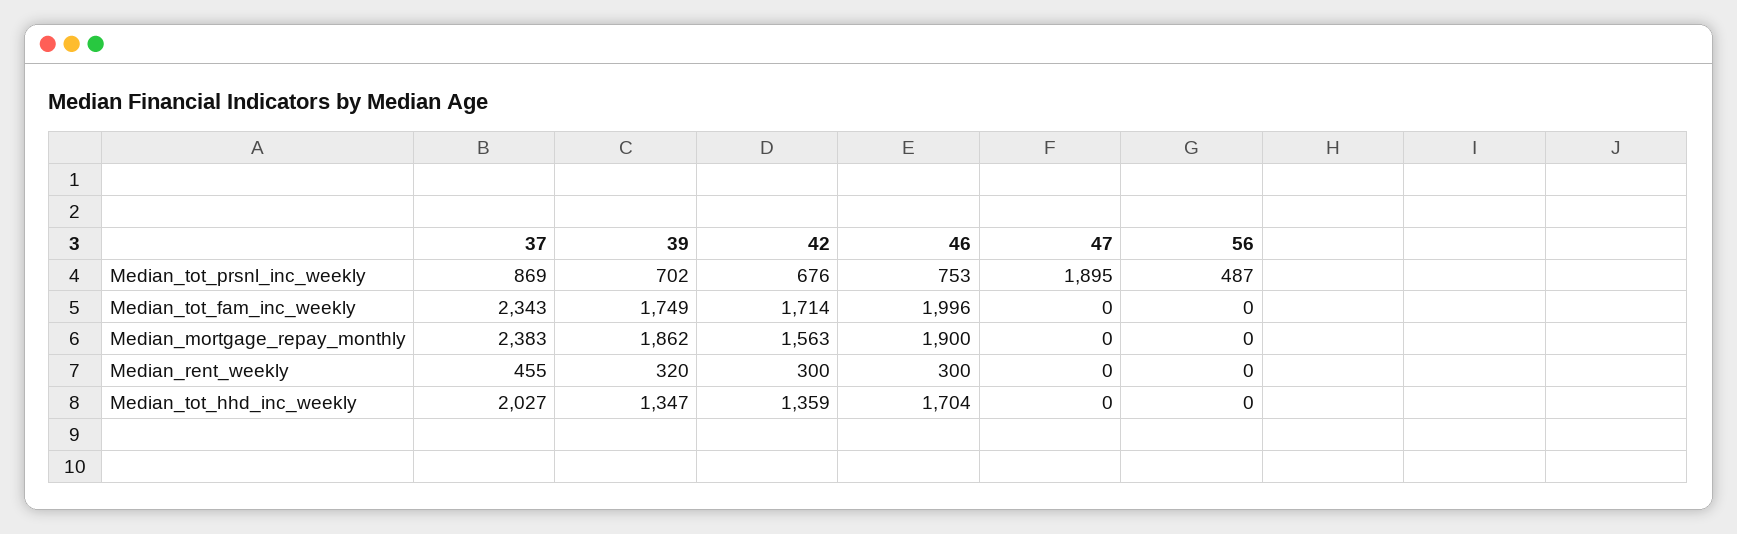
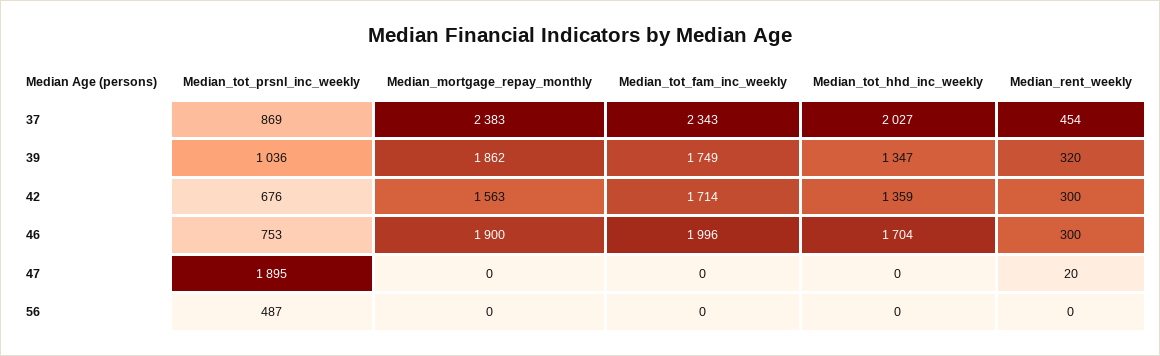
  {
    "37": {
      "Median_tot_prsnl_inc_weekly": 869,
      "Median_tot_fam_inc_weekly": 2343,
      "Median_mortgage_repay_monthly": 2383,
-     "Median_rent_weekly": 455,
+     "Median_rent_weekly": 454,
      "Median_tot_hhd_inc_weekly": 2027
    },
    "39": {
-     "Median_tot_prsnl_inc_weekly": 702,
+     "Median_tot_prsnl_inc_weekly": 1036,
      "Median_tot_fam_inc_weekly": 1749,
      "Median_mortgage_repay_monthly": 1862,
      "Median_rent_weekly": 320,
      "Median_tot_hhd_inc_weekly": 1347
    },
    "42": {
      "Median_tot_prsnl_inc_weekly": 676,
      "Median_tot_fam_inc_weekly": 1714,
      "Median_mortgage_repay_monthly": 1563,
      "Median_rent_weekly": 300,
      "Median_tot_hhd_inc_weekly": 1359
    },
    "46": {
      "Median_tot_prsnl_inc_weekly": 753,
      "Median_tot_fam_inc_weekly": 1996,
      "Median_mortgage_repay_monthly": 1900,
      "Median_rent_weekly": 300,
      "Median_tot_hhd_inc_weekly": 1704
    },
    "47": {
      "Median_tot_prsnl_inc_weekly": 1895,
      "Median_tot_fam_inc_weekly": 0,
      "Median_mortgage_repay_monthly": 0,
-     "Median_rent_weekly": 0,
+     "Median_rent_weekly": 20,
      "Median_tot_hhd_inc_weekly": 0
    },
    "56": {
      "Median_tot_prsnl_inc_weekly": 487,
      "Median_tot_fam_inc_weekly": 0,
      "Median_mortgage_repay_monthly": 0,
      "Median_rent_weekly": 0,
      "Median_tot_hhd_inc_weekly": 0
    }
  }

